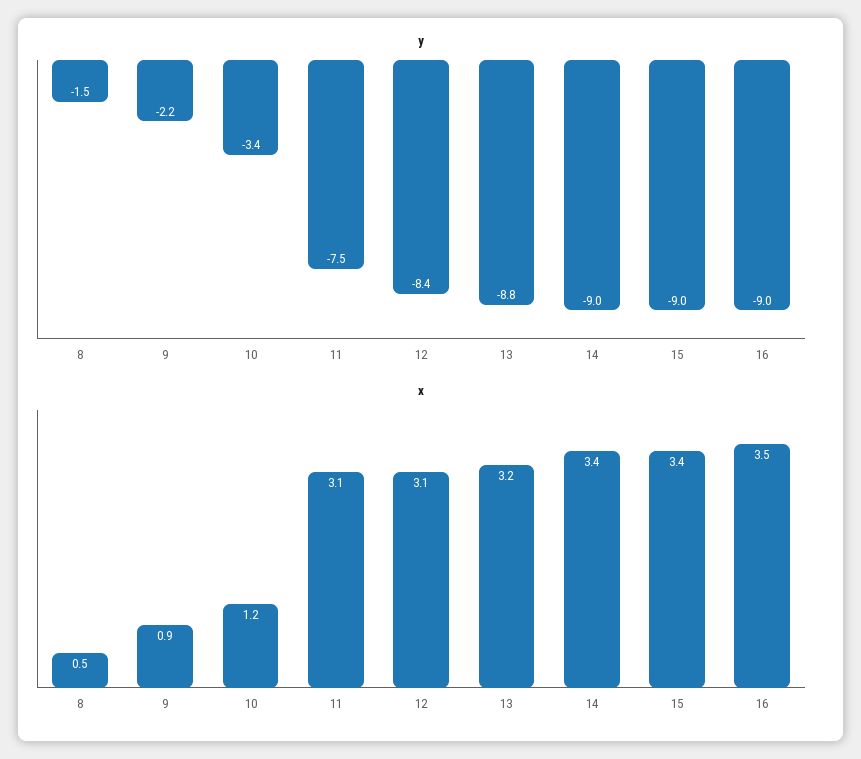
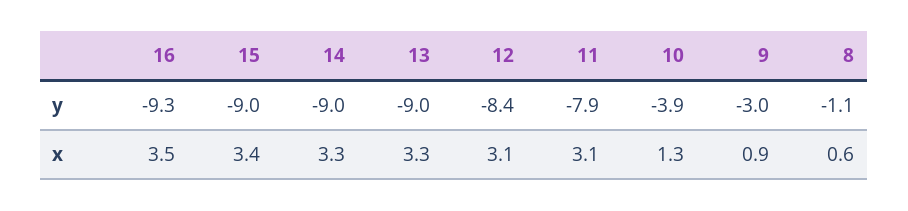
  {
    "y": {
-     "8": -1.5,
+     "8": -1.1,
-     "9": -2.2,
+     "9": -3,
-     "10": -3.4,
+     "10": -3.9,
-     "11": -7.5,
+     "11": -7.9,
      "12": -8.4,
-     "13": -8.8,
+     "13": -9,
      "14": -9,
      "15": -9,
-     "16": -9
+     "16": -9.3
    },
    "x": {
-     "8": 0.5,
+     "8": 0.6,
      "9": 0.9,
-     "10": 1.2,
+     "10": 1.3,
      "11": 3.1,
      "12": 3.1,
-     "13": 3.2,
+     "13": 3.3,
-     "14": 3.4,
+     "14": 3.3,
      "15": 3.4,
      "16": 3.5
    }
  }

